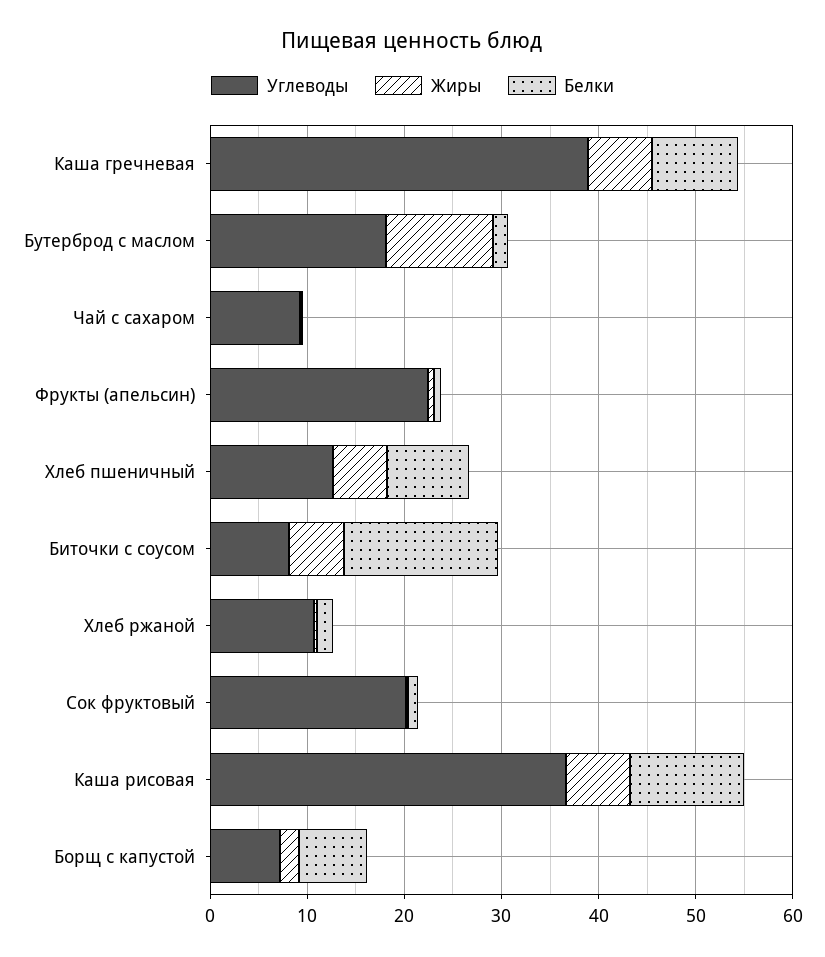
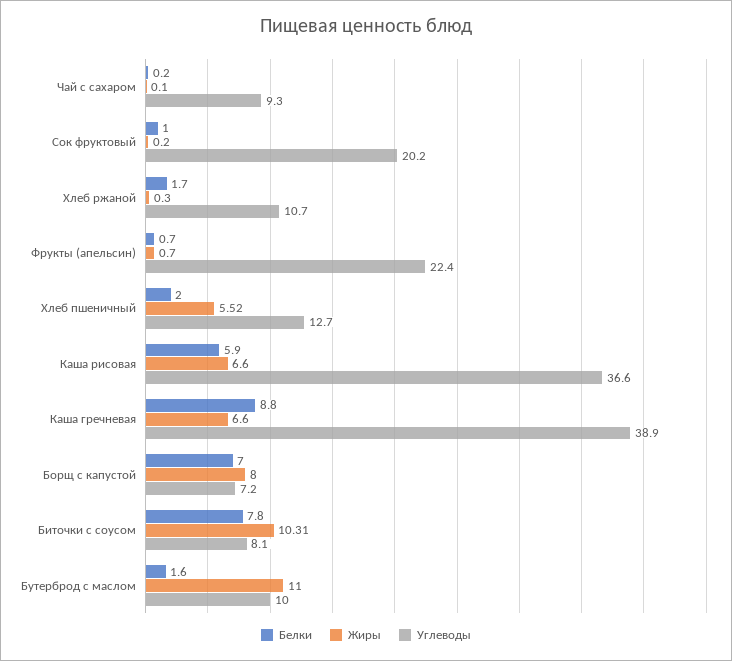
  {
    "Углеводы": {
      "Каша гречневая": 38.9,
-     "Бутерброд с маслом": 18,
+     "Бутерброд с маслом": 10,
      "Чай с сахаром": 9.3,
      "Фрукты (апельсин)": 22.4,
      "Хлеб пшеничный": 12.7,
      "Биточки с соусом": 8.1,
      "Хлеб ржаной": 10.7,
      "Сок фруктовый": 20.2,
      "Каша рисовая": 36.6,
      "Борщ с капустой": 7.2
    },
    "Жиры": {
      "Каша гречневая": 6.6,
      "Бутерброд с маслом": 11,
      "Чай с сахаром": 0.1,
      "Фрукты (апельсин)": 0.7,
      "Хлеб пшеничный": 5.52,
-     "Биточки с соусом": 6,
+     "Биточки с соусом": 10.31,
      "Хлеб ржаной": 0.3,
      "Сок фруктовый": 0.2,
      "Каша рисовая": 6.6,
-     "Борщ с капустой": 2
+     "Борщ с капустой": 8
    },
    "Белки": {
      "Каша гречневая": 8.8,
      "Бутерброд с маслом": 1.6,
      "Чай с сахаром": 0.2,
      "Фрукты (апельсин)": 0.7,
-     "Хлеб пшеничный": 8,
+     "Хлеб пшеничный": 2,
-     "Биточки с соусом": 16,
+     "Биточки с соусом": 7.8,
      "Хлеб ржаной": 1.7,
      "Сок фруктовый": 1,
-     "Каша рисовая": 12,
+     "Каша рисовая": 5.9,
      "Борщ с капустой": 7
    }
  }

